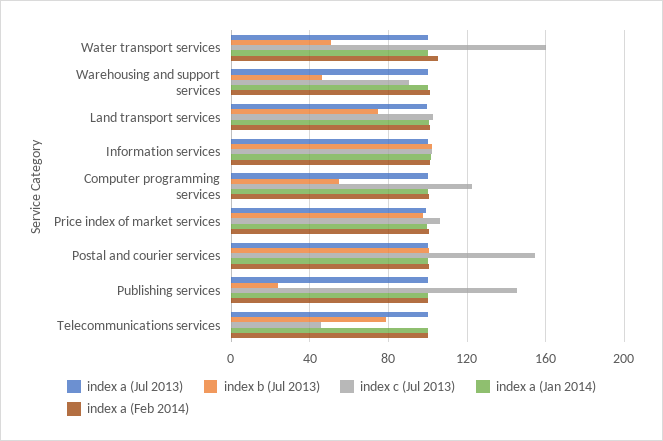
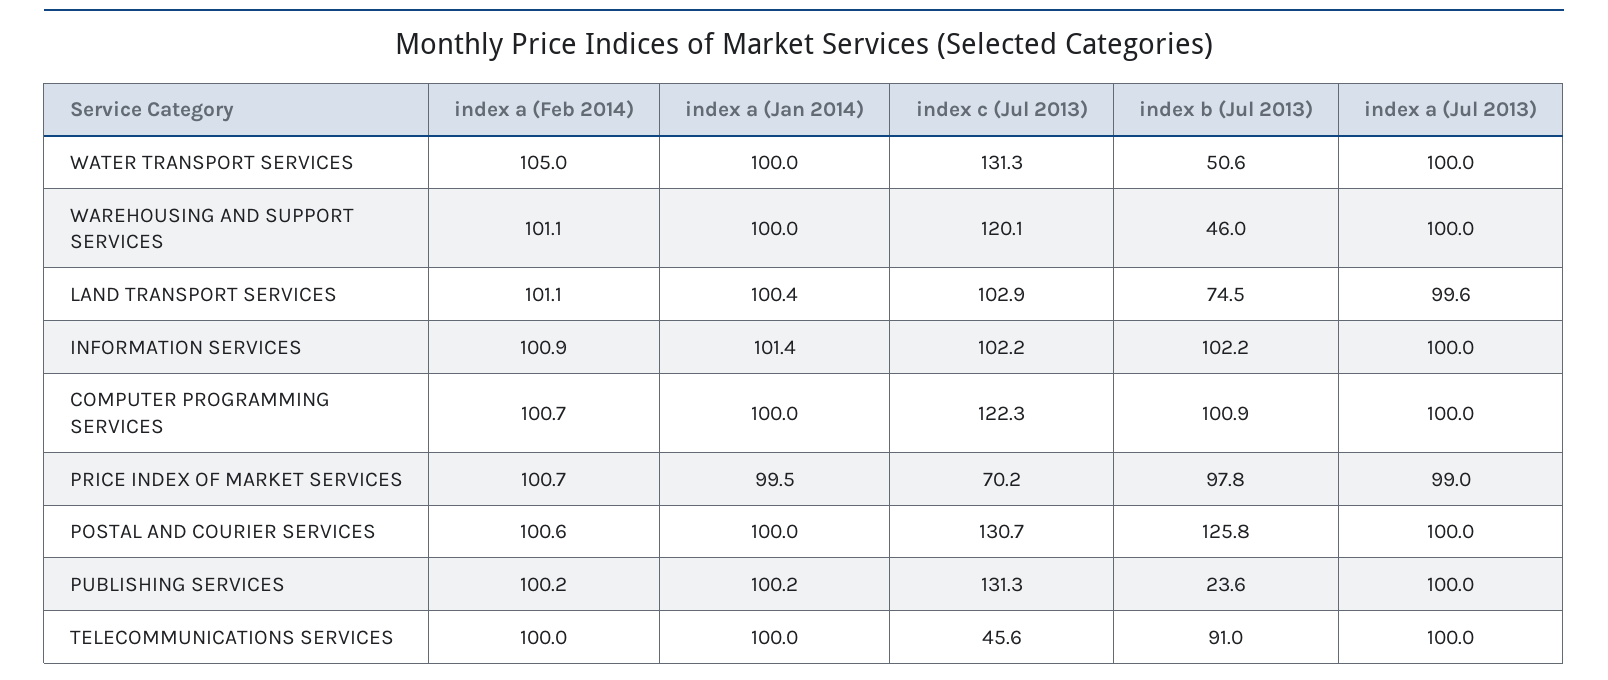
  {
    "index a (Jul 2013)": {
      "Water transport services": 100,
      "Warehousing and support services": 100,
      "Land transport services": 99.6,
      "Information services": 100,
      "Computer programming services": 100,
      "Price index of market services": 99,
      "Postal and courier services": 100,
      "Publishing services": 100,
      "Telecommunications services": 100
    },
    "index b (Jul 2013)": {
      "Water transport services": 50.6,
      "Warehousing and support services": 46,
      "Land transport services": 74.5,
      "Information services": 102.2,
-     "Computer programming services": 55,
+     "Computer programming services": 100.9,
      "Price index of market services": 97.8,
-     "Postal and courier services": 100,
+     "Postal and courier services": 125.8,
      "Publishing services": 23.6,
-     "Telecommunications services": 80
+     "Telecommunications services": 91
    },
    "index c (Jul 2013)": {
-     "Water transport services": 160,
+     "Water transport services": 131.3,
-     "Warehousing and support services": 90,
+     "Warehousing and support services": 120.1,
      "Land transport services": 102.9,
      "Information services": 102.2,
      "Computer programming services": 122.3,
-     "Price index of market services": 105,
+     "Price index of market services": 70.2,
-     "Postal and courier services": 155,
+     "Postal and courier services": 130.7,
-     "Publishing services": 145,
+     "Publishing services": 131.3,
      "Telecommunications services": 45.6
    },
    "index a (Jan 2014)": {
      "Water transport services": 100,
      "Warehousing and support services": 100,
      "Land transport services": 100.4,
      "Information services": 101.4,
      "Computer programming services": 100,
      "Price index of market services": 99.5,
      "Postal and courier services": 100,
      "Publishing services": 100.2,
      "Telecommunications services": 100
    },
    "index a (Feb 2014)": {
      "Water transport services": 105,
      "Warehousing and support services": 101.1,
      "Land transport services": 101.1,
      "Information services": 100.9,
      "Computer programming services": 100.7,
      "Price index of market services": 100.7,
      "Postal and courier services": 100.6,
      "Publishing services": 100.2,
      "Telecommunications services": 100
    }
  }

